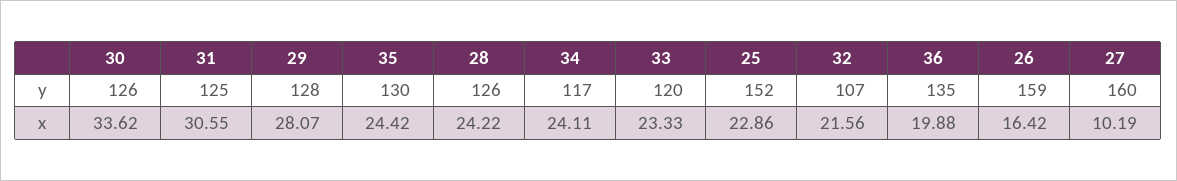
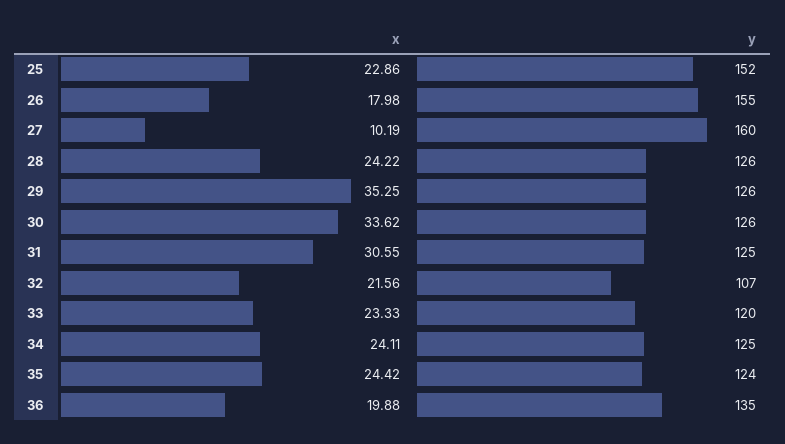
  {
    "30": {
      "y": 126,
      "x": 33.62
    },
    "31": {
      "y": 125,
      "x": 30.55
    },
    "29": {
-     "y": 128,
+     "y": 126,
-     "x": 28.07
+     "x": 35.25
    },
    "35": {
-     "y": 130,
+     "y": 124,
      "x": 24.42
    },
    "28": {
      "y": 126,
      "x": 24.22
    },
    "34": {
-     "y": 117,
+     "y": 125,
      "x": 24.11
    },
    "33": {
      "y": 120,
      "x": 23.33
    },
    "25": {
      "y": 152,
      "x": 22.86
    },
    "32": {
      "y": 107,
      "x": 21.56
    },
    "36": {
      "y": 135,
      "x": 19.88
    },
    "26": {
-     "y": 159,
+     "y": 155,
-     "x": 16.42
+     "x": 17.98
    },
    "27": {
      "y": 160,
      "x": 10.19
    }
  }

